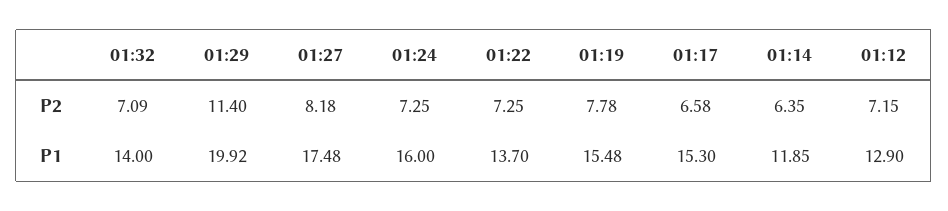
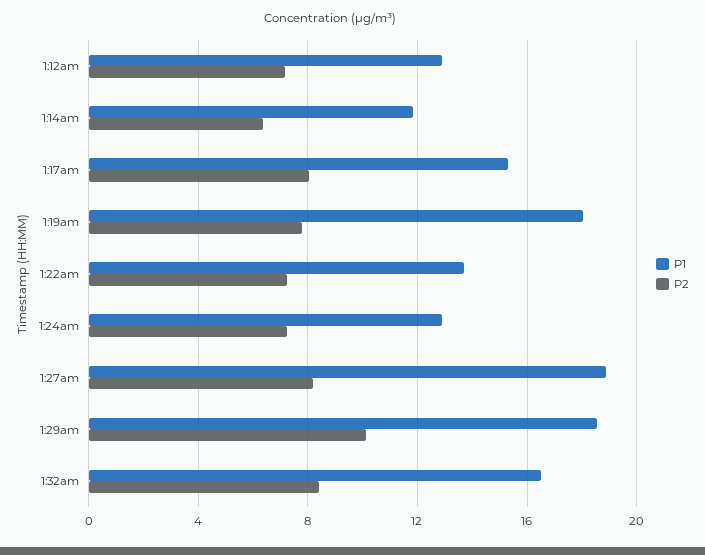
  {
    "P2": {
-     "01:32": 7.09,
+     "01:32": 8.5,
-     "01:29": 11.4,
+     "01:29": 10,
      "01:27": 8.18,
      "01:24": 7.25,
      "01:22": 7.25,
      "01:19": 7.78,
-     "01:17": 6.58,
+     "01:17": 8,
      "01:14": 6.35,
      "01:12": 7.15
    },
    "P1": {
-     "01:32": 14,
+     "01:32": 16.5,
-     "01:29": 19.92,
+     "01:29": 18.5,
-     "01:27": 17.48,
+     "01:27": 19,
-     "01:24": 16,
+     "01:24": 13,
      "01:22": 13.7,
-     "01:19": 15.48,
+     "01:19": 18,
      "01:17": 15.3,
      "01:14": 11.85,
      "01:12": 12.9
    }
  }

